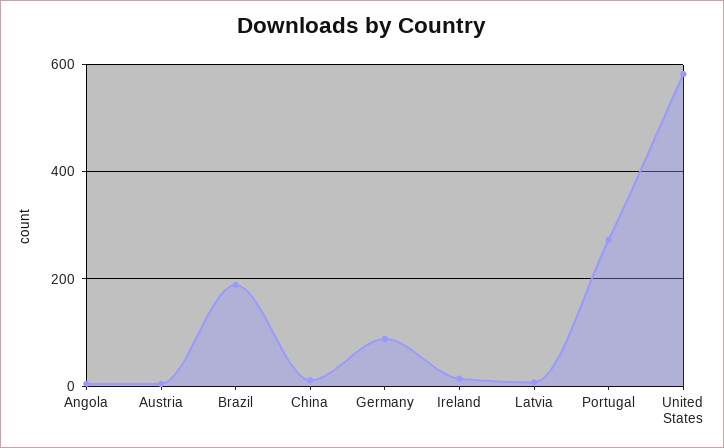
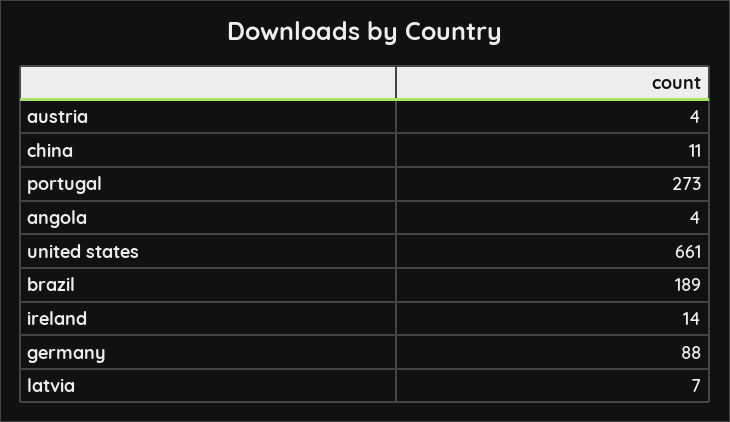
  {
    "Angola": 4,
    "Austria": 4,
    "Brazil": 189,
    "China": 11,
    "Germany": 88,
    "Ireland": 14,
    "Latvia": 7,
    "Portugal": 273,
-   "United States": 580
+   "United States": 661
  }

